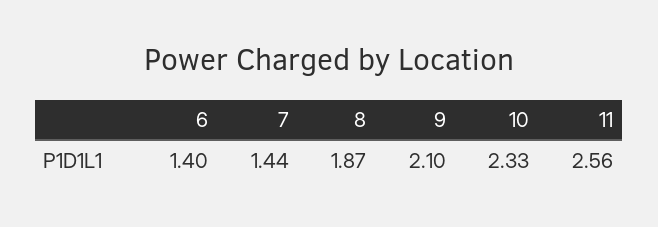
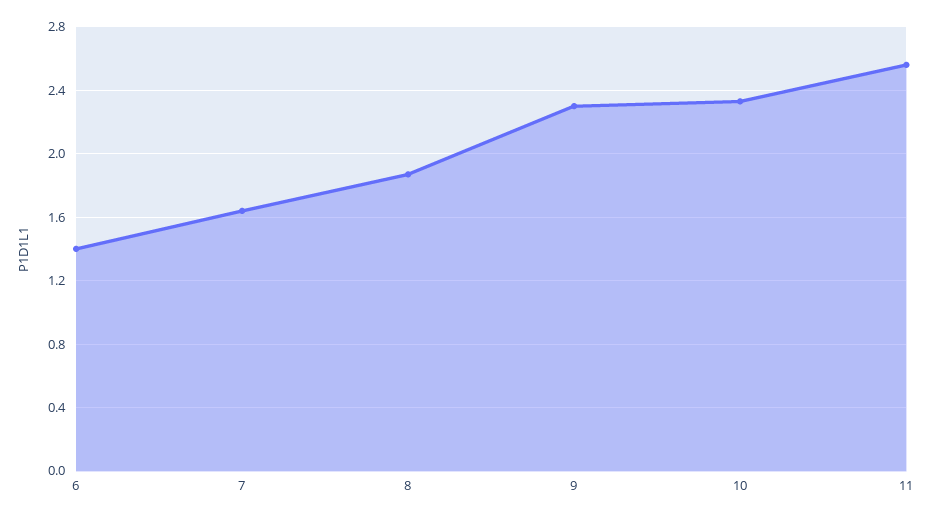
  {
    "6": 1.4,
-   "7": 1.44,
+   "7": 1.65,
    "8": 1.87,
-   "9": 2.1,
+   "9": 2.3,
    "10": 2.33,
    "11": 2.56
  }

